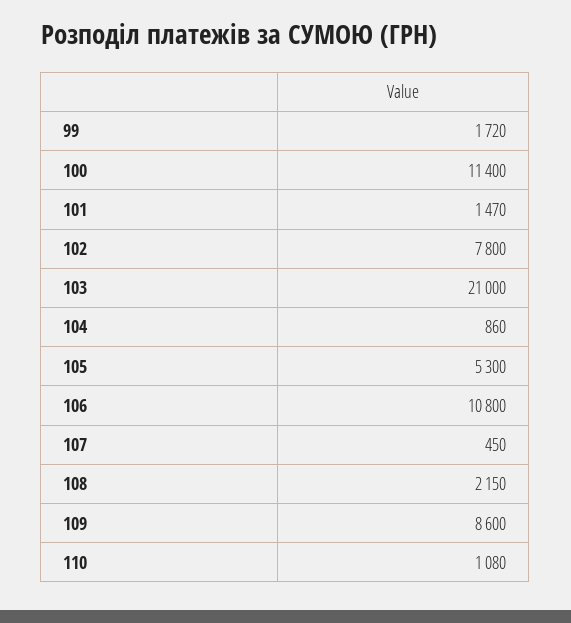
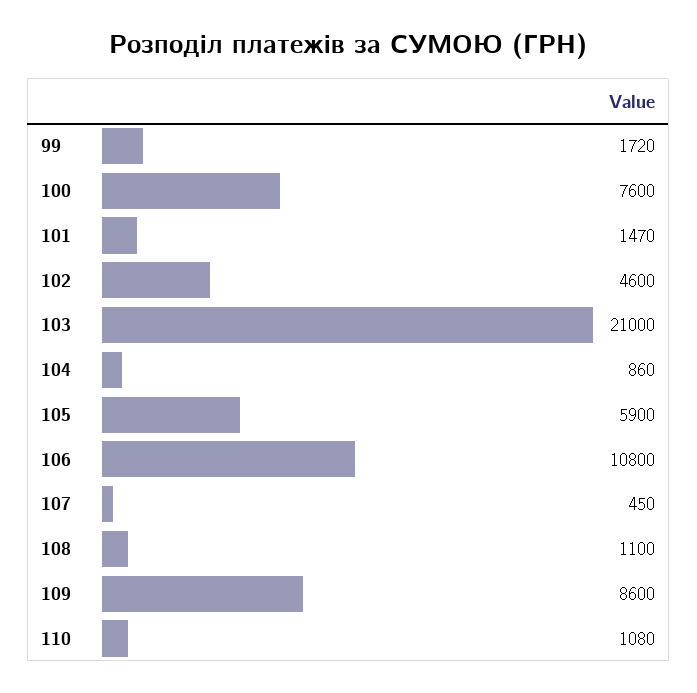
  {
    "99": 1720,
-   "100": 11400,
+   "100": 7600,
    "101": 1470,
-   "102": 7800,
+   "102": 4600,
    "103": 21000,
    "104": 860,
-   "105": 5300,
+   "105": 5900,
    "106": 10800,
    "107": 450,
-   "108": 2150,
+   "108": 1100,
    "109": 8600,
    "110": 1080
  }

